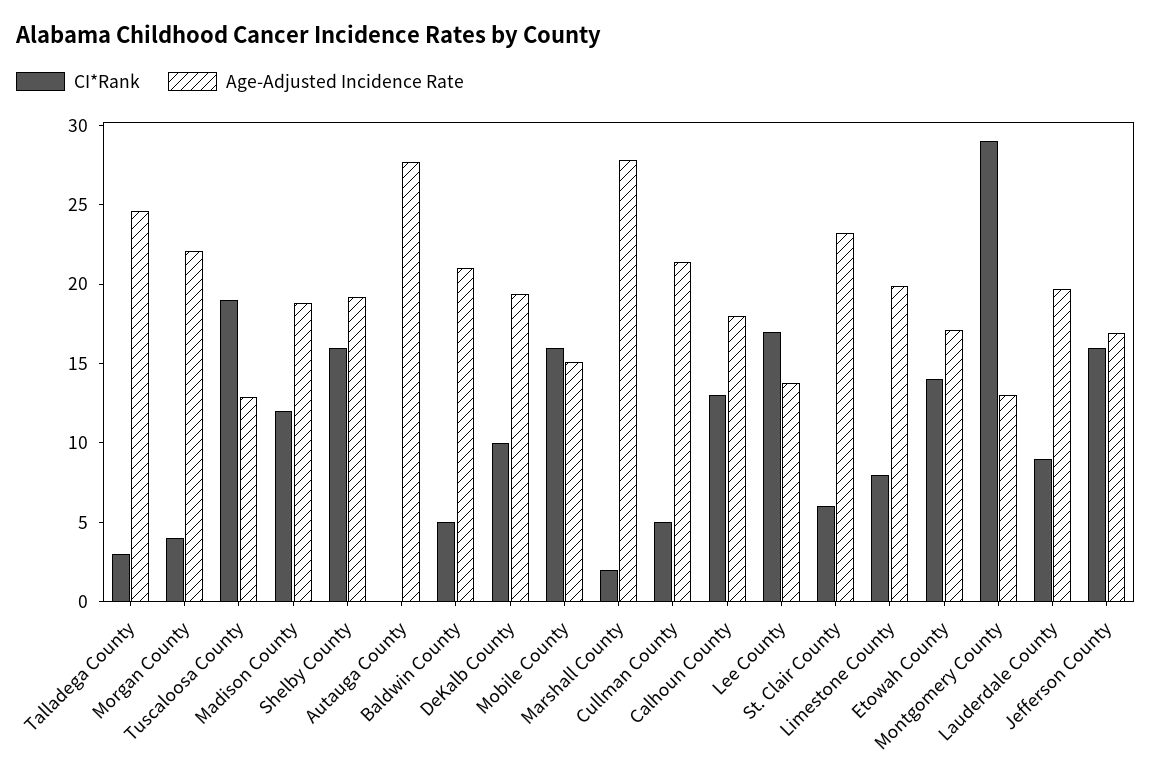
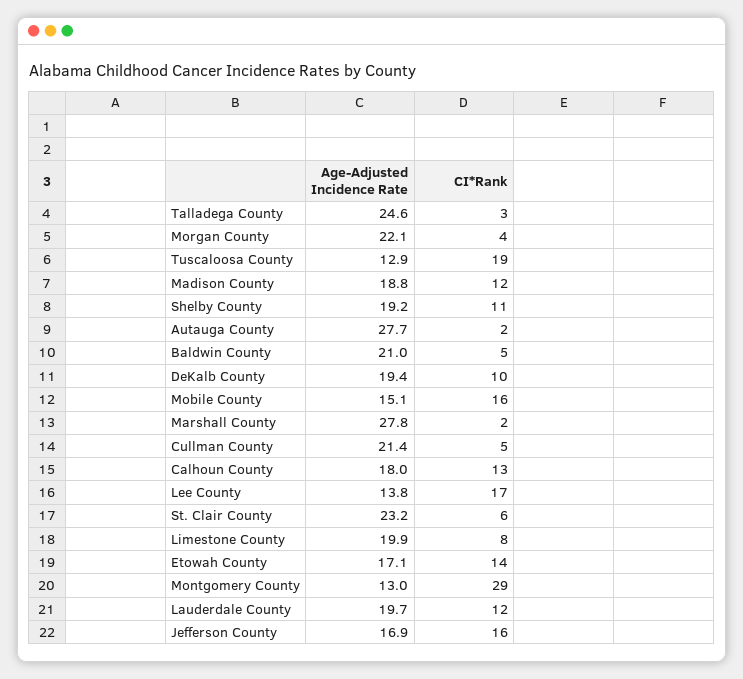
  {
    "CI*Rank": {
      "Talladega County": 3,
      "Morgan County": 4,
      "Tuscaloosa County": 19,
      "Madison County": 12,
-     "Shelby County": 16,
+     "Shelby County": 11,
-     "Autauga County": 0,
+     "Autauga County": 2,
      "Baldwin County": 5,
      "DeKalb County": 10,
      "Mobile County": 16,
      "Marshall County": 2,
      "Cullman County": 5,
      "Calhoun County": 13,
      "Lee County": 17,
      "St. Clair County": 6,
      "Limestone County": 8,
      "Etowah County": 14,
      "Montgomery County": 29,
-     "Lauderdale County": 9,
+     "Lauderdale County": 12,
      "Jefferson County": 16
    },
    "Age-Adjusted Incidence Rate": {
      "Talladega County": 24.6,
      "Morgan County": 22.1,
      "Tuscaloosa County": 12.9,
      "Madison County": 18.8,
      "Shelby County": 19.2,
      "Autauga County": 27.7,
      "Baldwin County": 21,
      "DeKalb County": 19.4,
      "Mobile County": 15.1,
      "Marshall County": 27.8,
      "Cullman County": 21.4,
      "Calhoun County": 18,
      "Lee County": 13.8,
      "St. Clair County": 23.2,
      "Limestone County": 19.9,
      "Etowah County": 17.1,
      "Montgomery County": 13,
      "Lauderdale County": 19.7,
      "Jefferson County": 16.9
    }
  }

